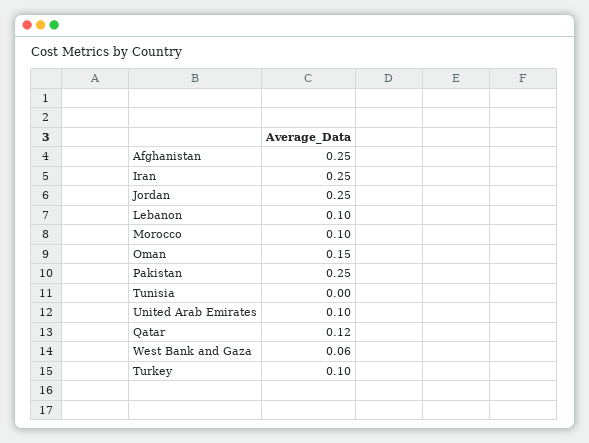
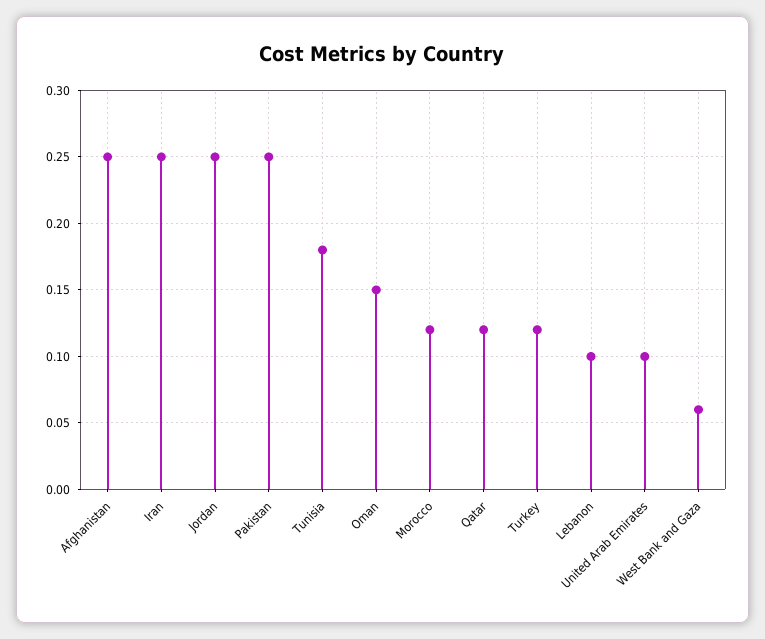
  {
    "Afghanistan": 0.25,
    "Iran": 0.25,
    "Jordan": 0.25,
    "Lebanon": 0.1,
-   "Morocco": 0.1,
+   "Morocco": 0.12,
    "Oman": 0.15,
    "Pakistan": 0.25,
-   "Tunisia": 0,
+   "Tunisia": 0.18,
    "United Arab Emirates": 0.1,
    "Qatar": 0.12,
    "West Bank and Gaza": 0.06,
-   "Turkey": 0.1
+   "Turkey": 0.12
  }

